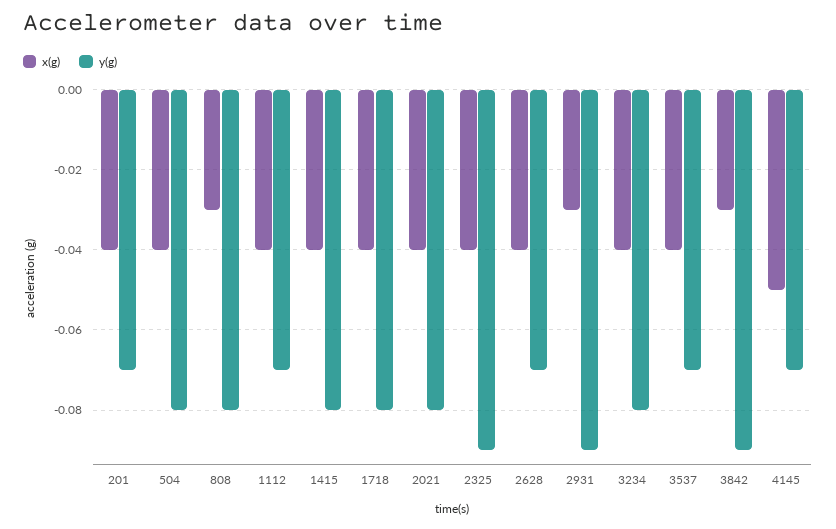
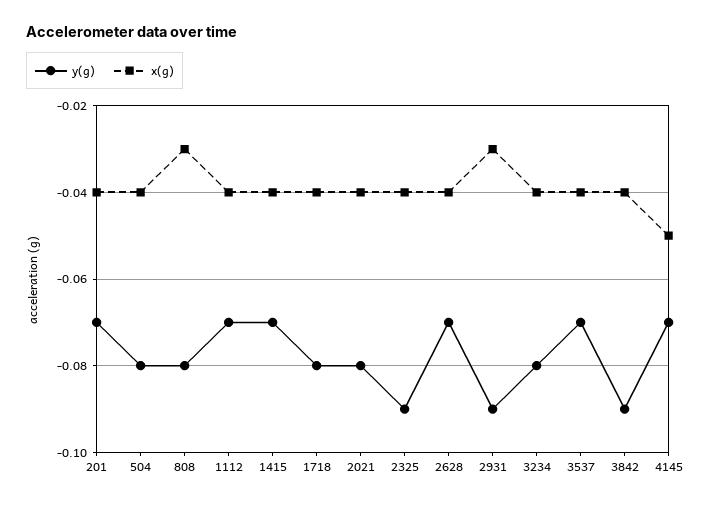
  {
    "x(g)": {
      "201": -0.04,
      "504": -0.04,
      "808": -0.03,
      "1112": -0.04,
      "1415": -0.04,
      "1718": -0.04,
      "2021": -0.04,
      "2325": -0.04,
      "2628": -0.04,
      "2931": -0.03,
      "3234": -0.04,
      "3537": -0.04,
-     "3842": -0.03,
+     "3842": -0.04,
      "4145": -0.05
    },
    "y(g)": {
      "201": -0.07,
      "504": -0.08,
      "808": -0.08,
      "1112": -0.07,
-     "1415": -0.08,
+     "1415": -0.07,
      "1718": -0.08,
      "2021": -0.08,
      "2325": -0.09,
      "2628": -0.07,
      "2931": -0.09,
      "3234": -0.08,
      "3537": -0.07,
      "3842": -0.09,
      "4145": -0.07
    }
  }

